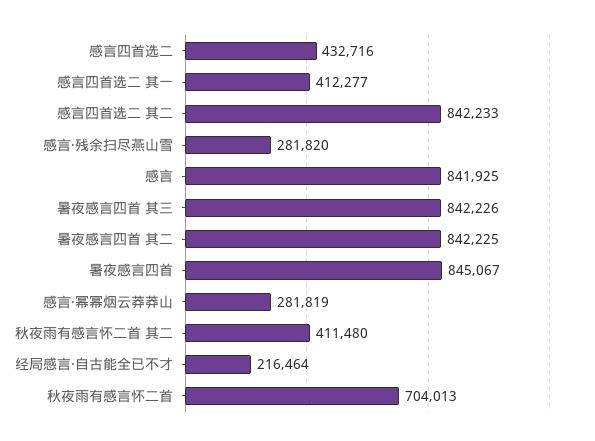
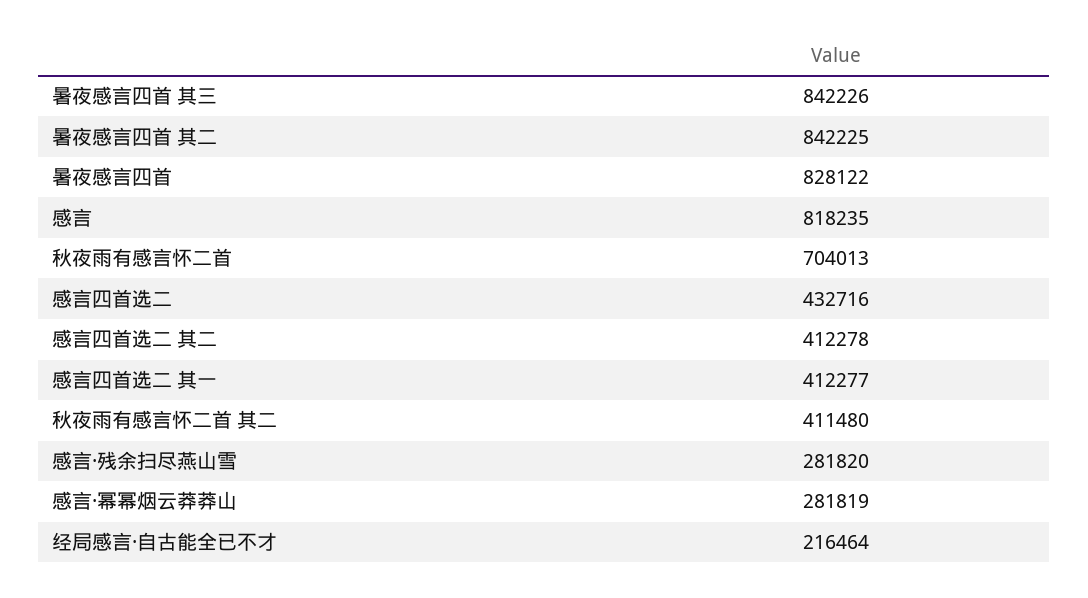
  {
    "感言四首选二": 432716,
    "感言四首选二 其一": 412277,
-   "感言四首选二 其二": 842233,
+   "感言四首选二 其二": 412278,
    "感言·残余扫尽燕山雪": 281820,
-   "感言": 841925,
+   "感言": 818235,
    "暑夜感言四首 其三": 842226,
    "暑夜感言四首 其二": 842225,
-   "暑夜感言四首": 845067,
+   "暑夜感言四首": 828122,
    "感言·幂幂烟云莽莽山": 281819,
    "秋夜雨有感言怀二首 其二": 411480,
    "经局感言·自古能全已不才": 216464,
    "秋夜雨有感言怀二首": 704013
  }

